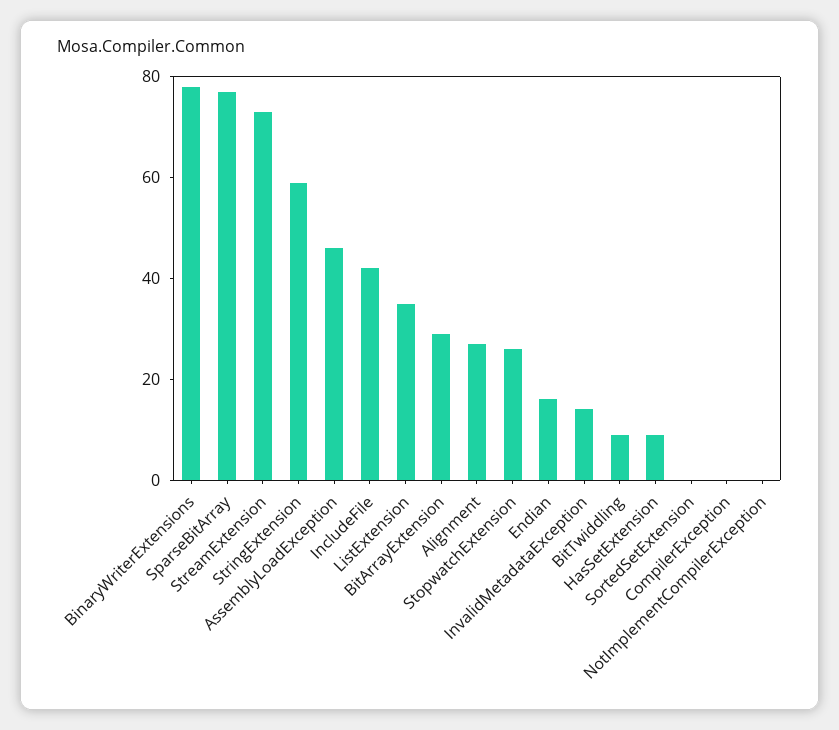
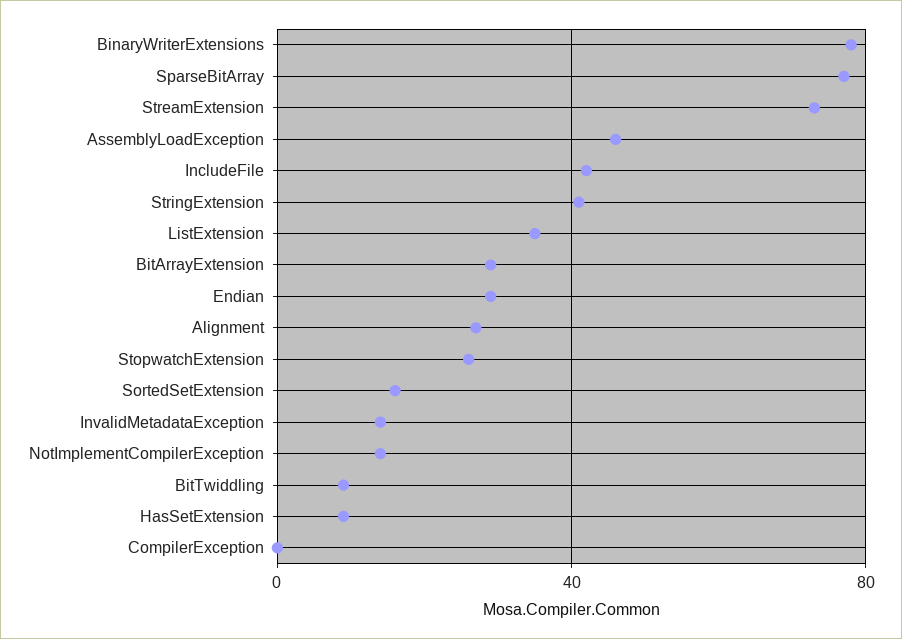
  {
    "BinaryWriterExtensions": 80,
    "SparseBitArray": 75,
    "StreamExtension": 75,
-   "StringExtension": 60,
+   "StringExtension": 40,
    "AssemblyLoadException": 45,
    "IncludeFile": 40,
    "ListExtension": 35,
    "BitArrayExtension": 30,
    "Alignment": 25,
    "StopwatchExtension": 25,
-   "Endian": 15,
+   "Endian": 30,
    "InvalidMetadataException": 15,
    "BitTwiddling": 10,
    "HasSetExtension": 10,
-   "SortedSetExtension": 0,
+   "SortedSetExtension": 15,
    "CompilerException": 0,
-   "NotImplementCompilerException": 0
+   "NotImplementCompilerException": 15
  }

